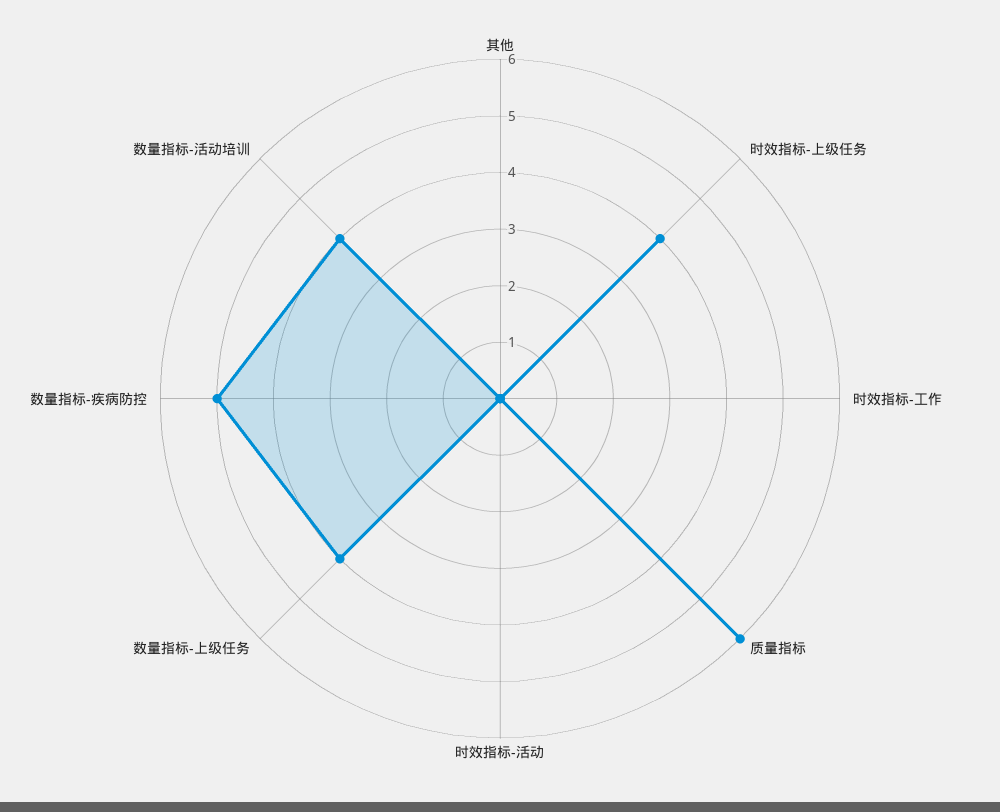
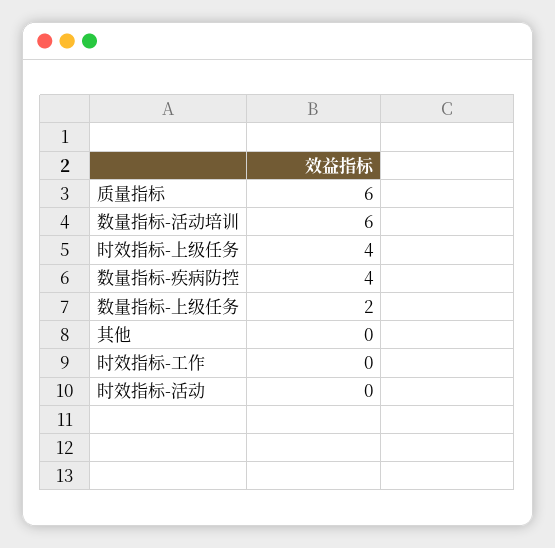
  {
    "其他": 0,
    "时效指标-上级任务": 4,
    "时效指标-工作": 0,
    "质量指标": 6,
    "时效指标-活动": 0,
-   "数量指标-上级任务": 4,
+   "数量指标-上级任务": 2,
-   "数量指标-疾病防控": 5,
+   "数量指标-疾病防控": 4,
-   "数量指标-活动培训": 4
+   "数量指标-活动培训": 6
  }

